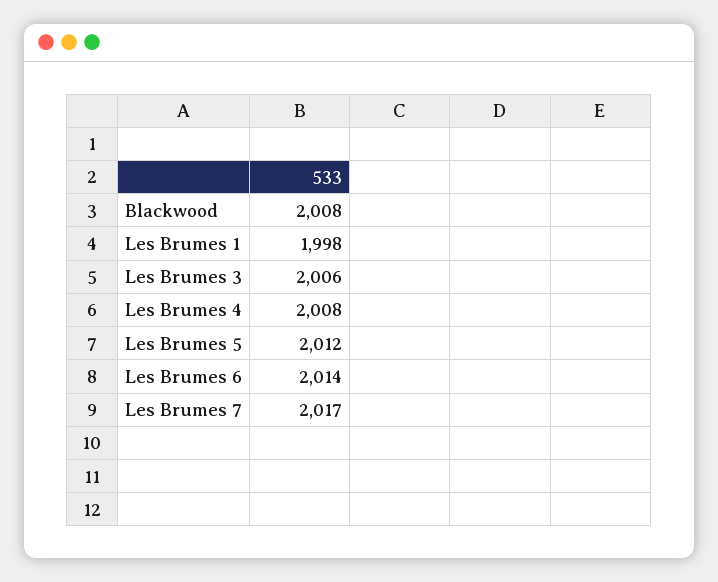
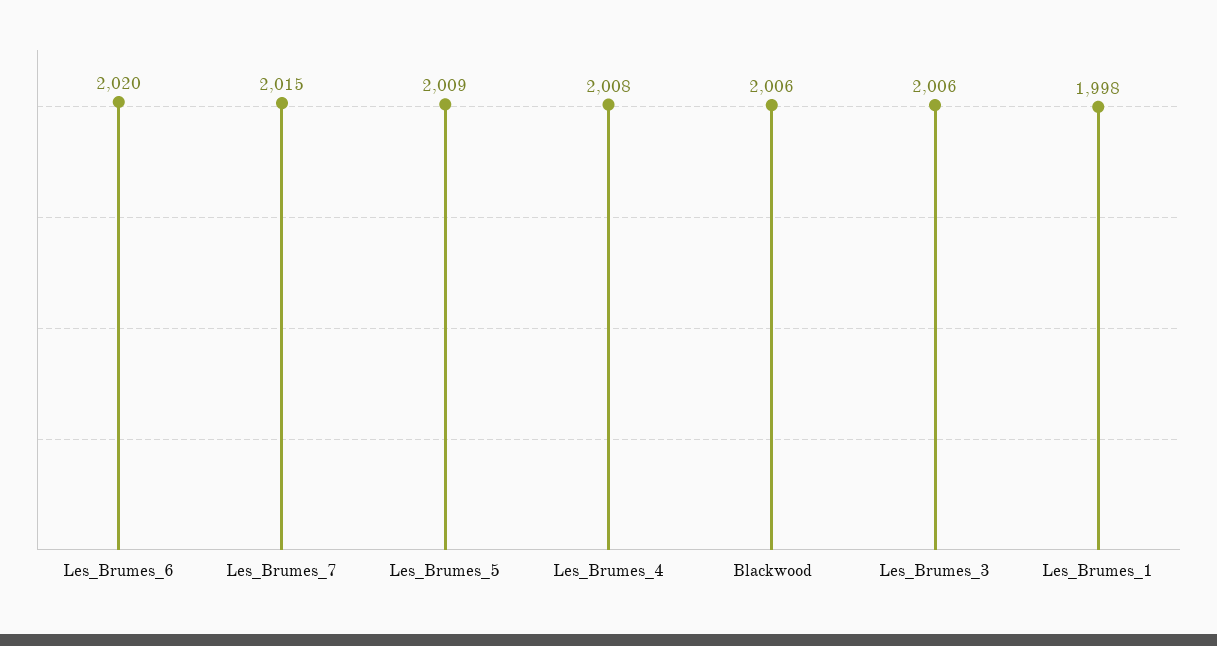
  {
-   "Blackwood": 2008,
+   "Blackwood": 2006,
    "Les Brumes 1": 1998,
    "Les Brumes 3": 2006,
    "Les Brumes 4": 2008,
-   "Les Brumes 5": 2012,
+   "Les Brumes 5": 2009,
-   "Les Brumes 6": 2014,
+   "Les Brumes 6": 2020,
-   "Les Brumes 7": 2017
+   "Les Brumes 7": 2015
  }

